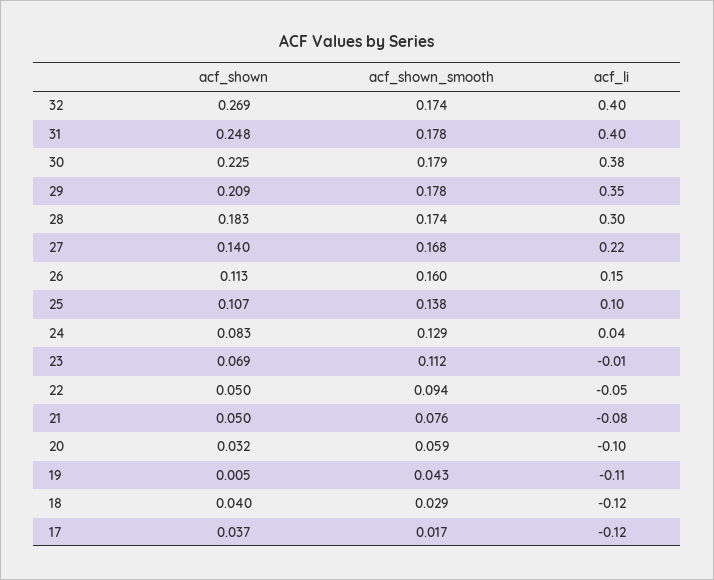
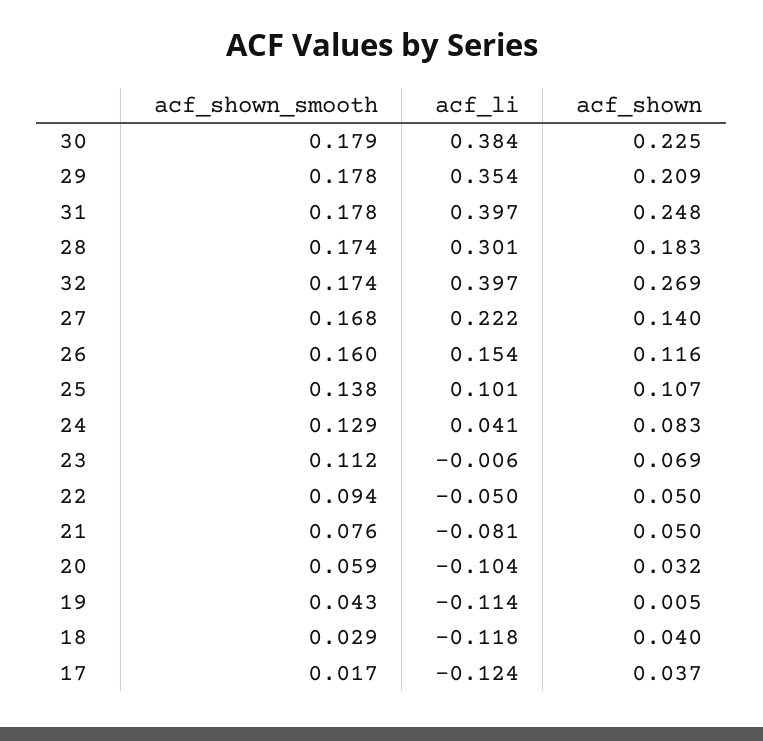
  {
    "acf_shown": {
      "32": 0.269,
      "31": 0.248,
      "30": 0.225,
      "29": 0.209,
      "28": 0.183,
      "27": 0.14,
-     "26": 0.113,
+     "26": 0.116,
      "25": 0.107,
      "24": 0.083,
      "23": 0.069,
      "22": 0.05,
      "21": 0.05,
      "20": 0.032,
      "19": 0.005,
      "18": 0.04,
      "17": 0.037
    },
    "acf_shown_smooth": {
      "32": 0.174,
      "31": 0.178,
      "30": 0.179,
      "29": 0.178,
      "28": 0.174,
      "27": 0.168,
      "26": 0.16,
      "25": 0.138,
      "24": 0.129,
      "23": 0.112,
      "22": 0.094,
      "21": 0.076,
      "20": 0.059,
      "19": 0.043,
      "18": 0.029,
      "17": 0.017
    },
    "acf_li": {
      "32": 0.397,
      "31": 0.397,
      "30": 0.384,
      "29": 0.354,
      "28": 0.301,
      "27": 0.222,
      "26": 0.154,
      "25": 0.101,
      "24": 0.041,
      "23": -0.006,
      "22": -0.05,
      "21": -0.081,
      "20": -0.104,
      "19": -0.114,
      "18": -0.118,
      "17": -0.124
    }
  }

